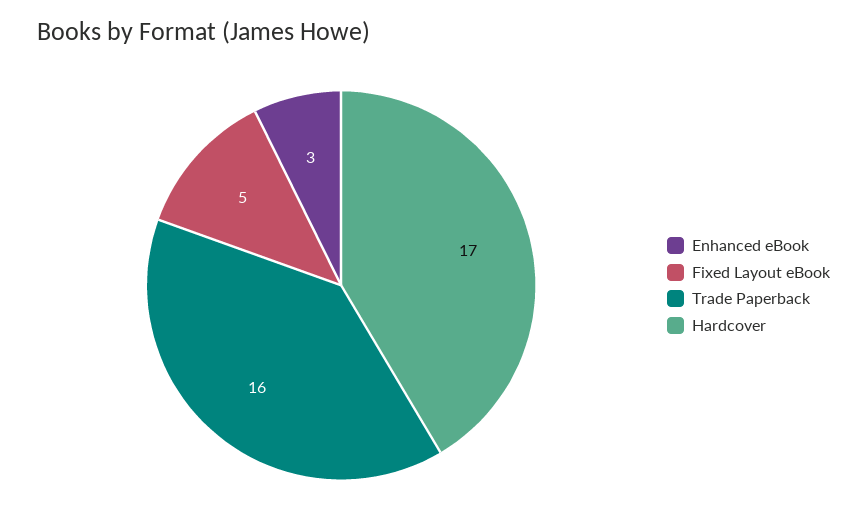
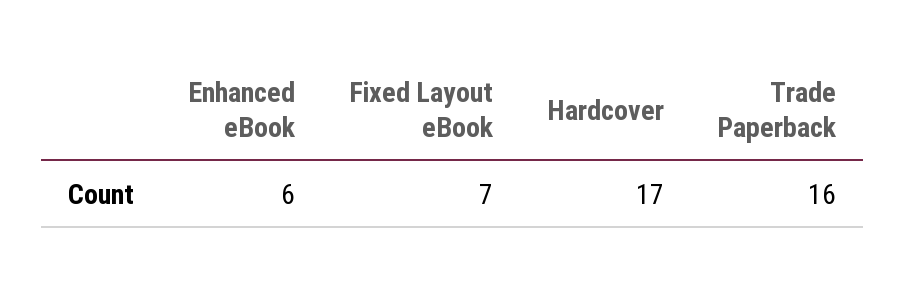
  {
-   "Enhanced eBook": 3,
+   "Enhanced eBook": 6,
-   "Fixed Layout eBook": 5,
+   "Fixed Layout eBook": 7,
    "Trade Paperback": 16,
    "Hardcover": 17
  }

